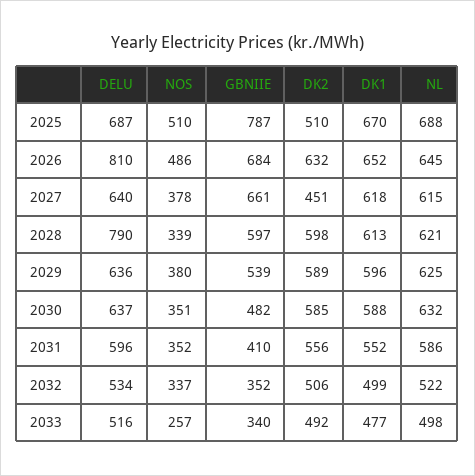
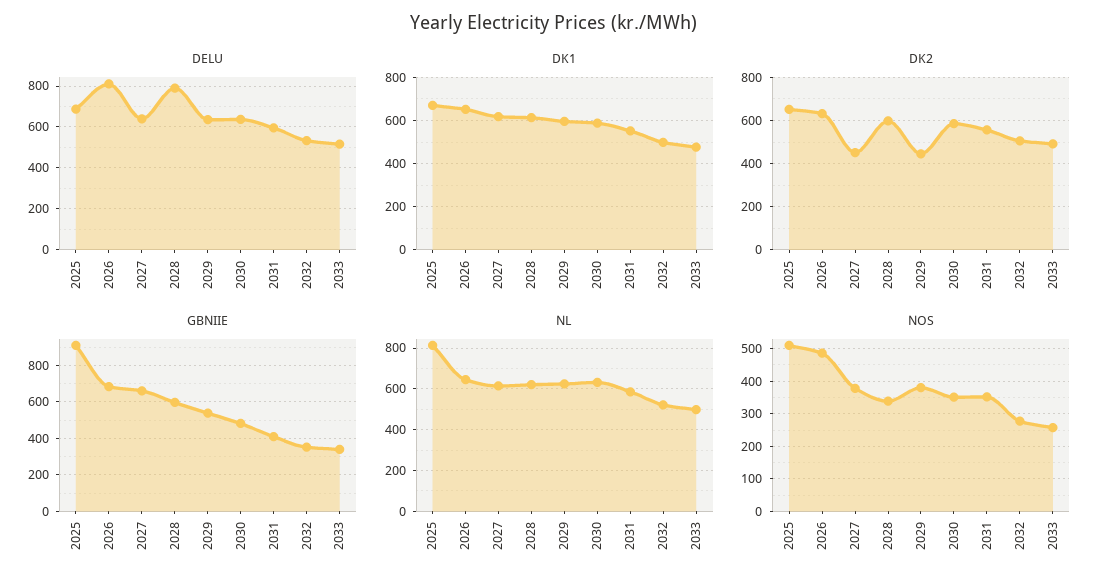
  {
    "DELU": {
      "2025": 687,
      "2026": 810,
      "2027": 640,
      "2028": 790,
      "2029": 636,
      "2030": 637,
      "2031": 596,
      "2032": 534,
      "2033": 516
    },
    "NOS": {
      "2025": 510,
      "2026": 486,
      "2027": 378,
      "2028": 339,
      "2029": 380,
      "2030": 351,
      "2031": 352,
-     "2032": 337,
+     "2032": 280,
      "2033": 257
    },
    "GBNIIE": {
-     "2025": 787,
+     "2025": 900,
      "2026": 684,
      "2027": 661,
      "2028": 597,
      "2029": 539,
      "2030": 482,
      "2031": 410,
      "2032": 352,
      "2033": 340
    },
    "DK2": {
-     "2025": 510,
+     "2025": 650,
      "2026": 632,
      "2027": 451,
      "2028": 598,
-     "2029": 589,
+     "2029": 450,
      "2030": 585,
      "2031": 556,
      "2032": 506,
      "2033": 492
    },
    "DK1": {
      "2025": 670,
      "2026": 652,
      "2027": 618,
      "2028": 613,
      "2029": 596,
      "2030": 588,
      "2031": 552,
      "2032": 499,
      "2033": 477
    },
    "NL": {
-     "2025": 688,
+     "2025": 800,
      "2026": 645,
      "2027": 615,
      "2028": 621,
      "2029": 625,
      "2030": 632,
      "2031": 586,
      "2032": 522,
      "2033": 498
    }
  }

